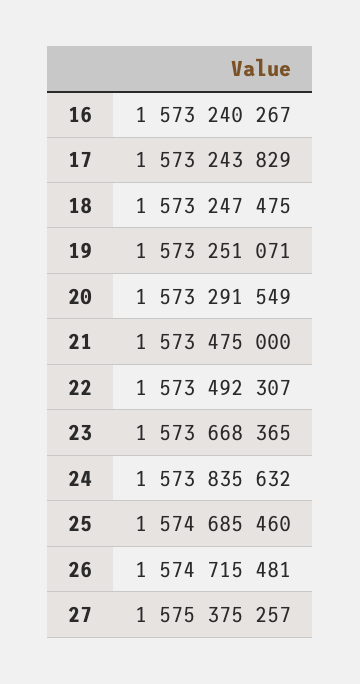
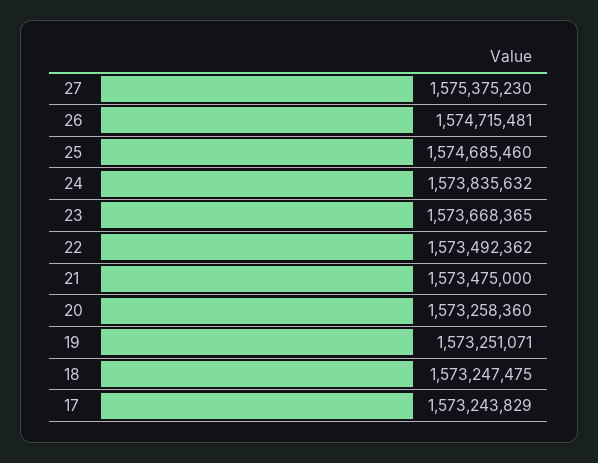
  {
-   "16": 1573240267,
    "17": 1573243829,
    "18": 1573247475,
    "19": 1573251071,
-   "20": 1573291549,
+   "20": 1573258360,
    "21": 1573475000,
-   "22": 1573492307,
+   "22": 1573492362,
    "23": 1573668365,
    "24": 1573835632,
    "25": 1574685460,
    "26": 1574715481,
-   "27": 1575375257
+   "27": 1575375230
  }

